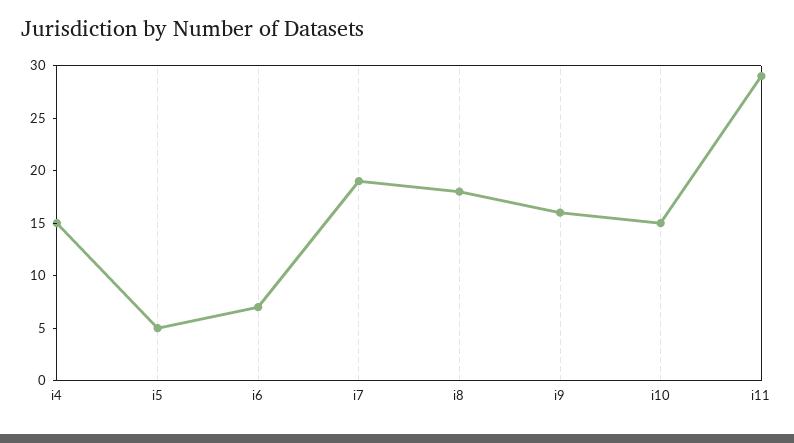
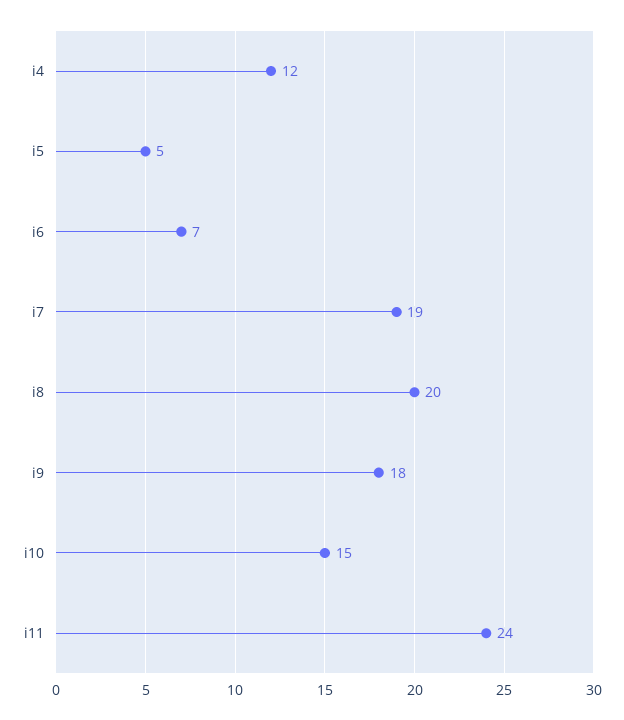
  {
-   "i4": 15,
+   "i4": 12,
    "i5": 5,
    "i6": 7,
    "i7": 19,
-   "i8": 18,
+   "i8": 20,
-   "i9": 16,
+   "i9": 18,
    "i10": 15,
-   "i11": 29
+   "i11": 24
  }

